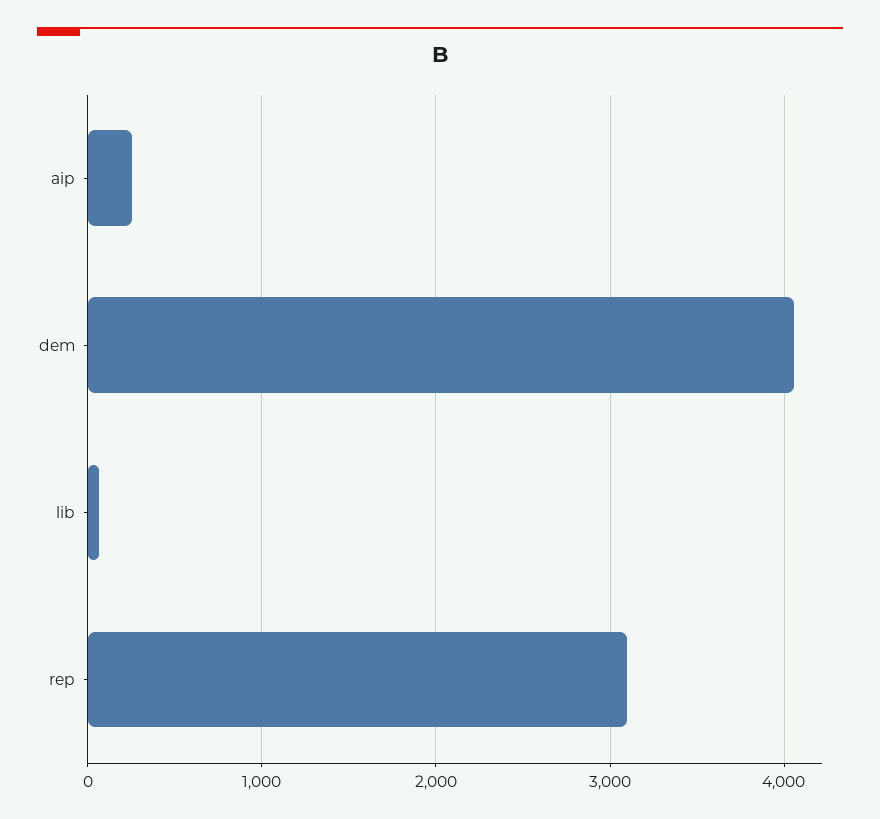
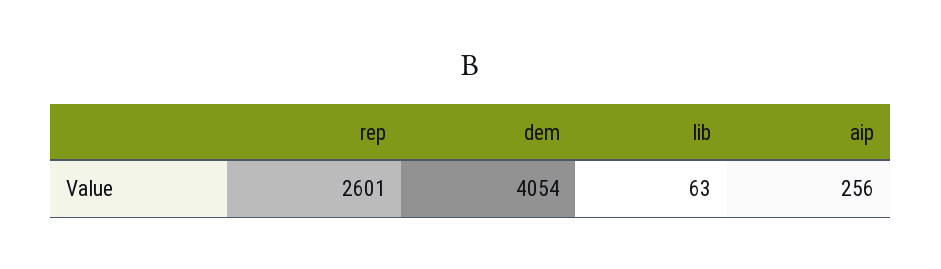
  {
    "aip": 256,
    "dem": 4054,
    "lib": 63,
-   "rep": 3100
+   "rep": 2601
  }

